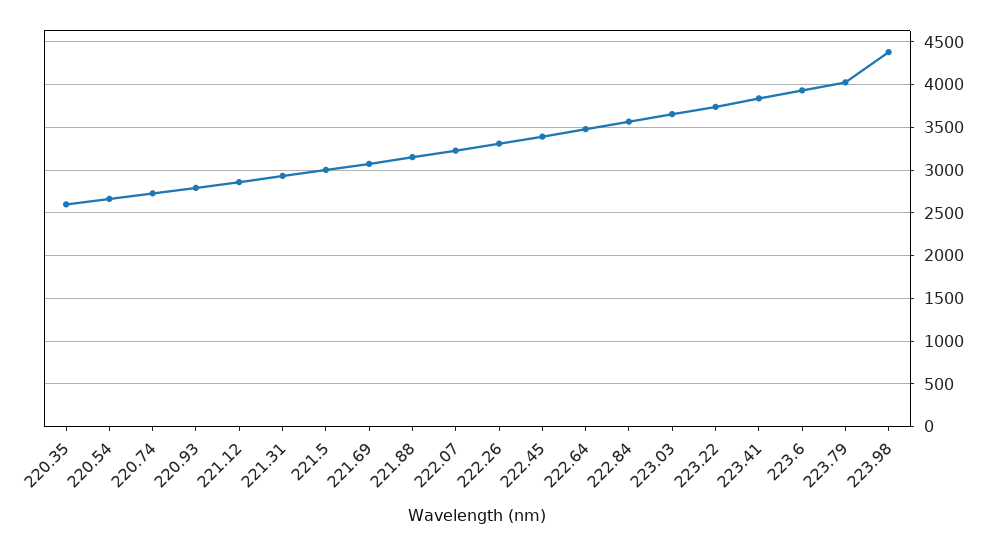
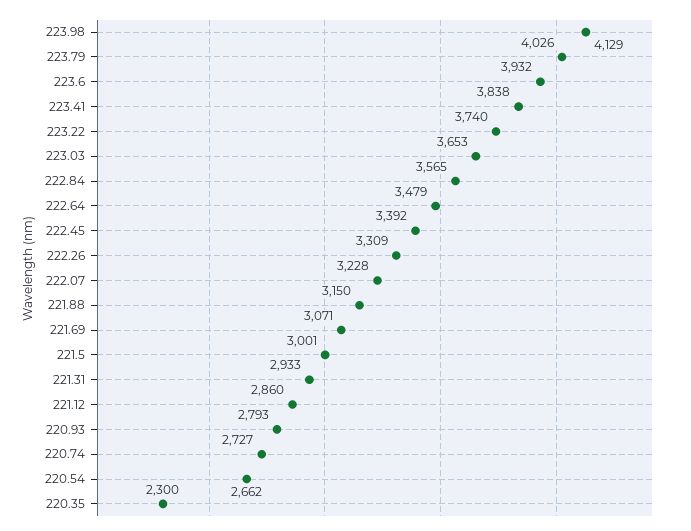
  {
-   "220.35": 2600,
+   "220.35": 2300,
    "220.54": 2662,
    "220.74": 2727,
    "220.93": 2793,
    "221.12": 2860,
    "221.31": 2933,
    "221.5": 3001,
    "221.69": 3071,
    "221.88": 3150,
    "222.07": 3228,
    "222.26": 3309,
    "222.45": 3392,
    "222.64": 3479,
    "222.84": 3565,
    "223.03": 3653,
    "223.22": 3740,
    "223.41": 3838,
    "223.6": 3932,
    "223.79": 4026,
-   "223.98": 4400
+   "223.98": 4129
  }

